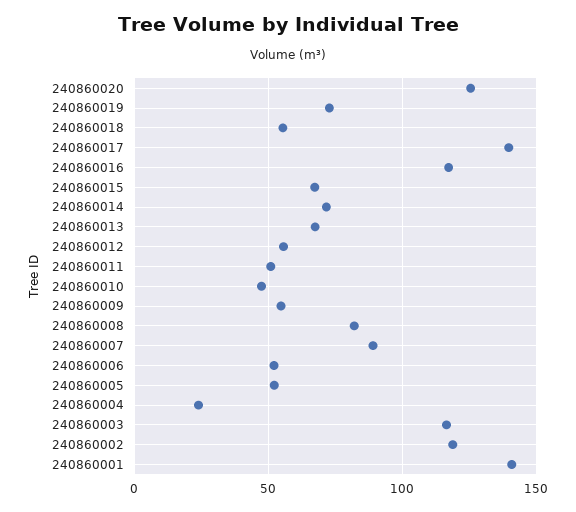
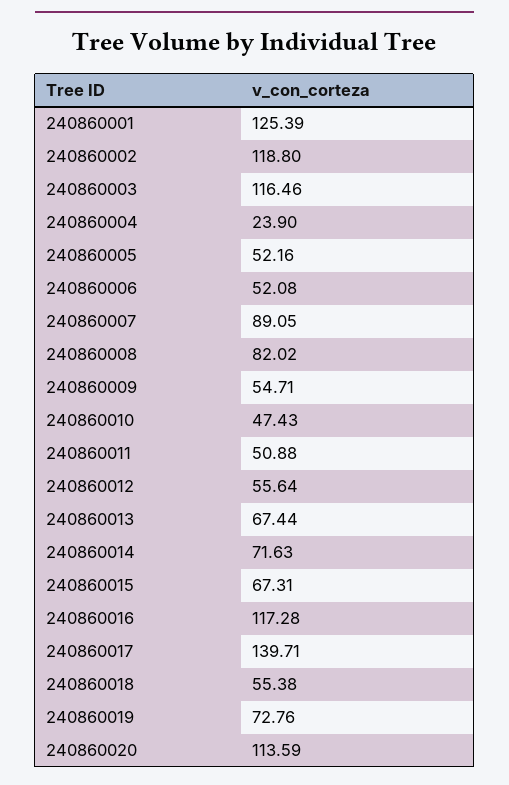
  {
-   "240860020": 125,
+   "240860020": 113.59,
    "240860019": 72.76,
    "240860018": 55.38,
    "240860017": 139.71,
    "240860016": 117.28,
    "240860015": 67.31,
    "240860014": 71.63,
    "240860013": 67.44,
    "240860012": 55.64,
    "240860011": 50.88,
    "240860010": 47.43,
    "240860009": 54.71,
    "240860008": 82.02,
    "240860007": 89.05,
    "240860006": 52.08,
    "240860005": 52.16,
    "240860004": 23.9,
    "240860003": 116.46,
    "240860002": 118.8,
-   "240860001": 140
+   "240860001": 125.39
  }

